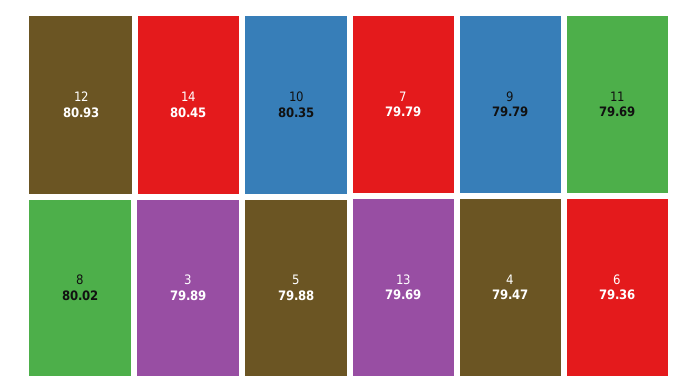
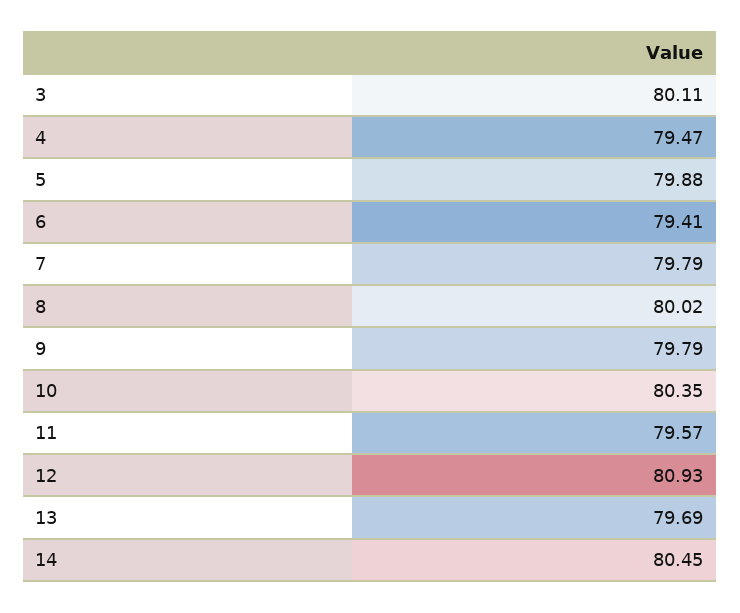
  {
    "12": 80.93,
    "14": 80.45,
    "10": 80.35,
    "8": 80.02,
-   "3": 79.89,
+   "3": 80.11,
    "5": 79.88,
    "7": 79.79,
    "9": 79.79,
-   "11": 79.69,
+   "11": 79.57,
    "13": 79.69,
    "4": 79.47,
-   "6": 79.36
+   "6": 79.41
  }

